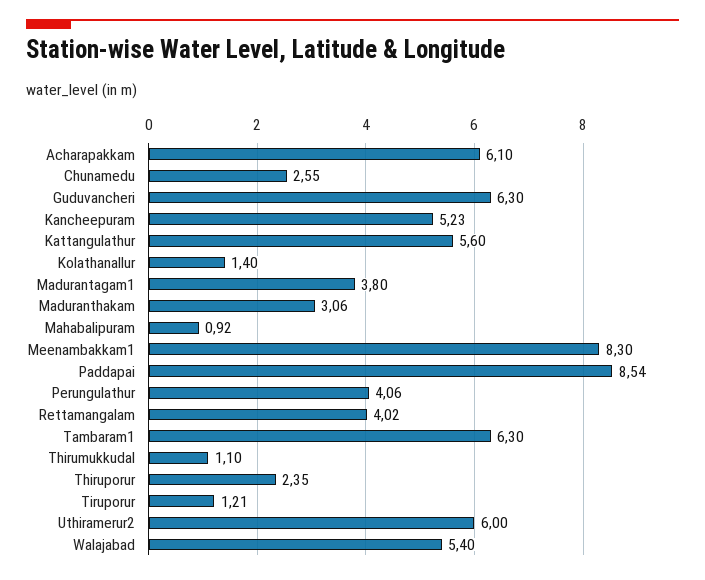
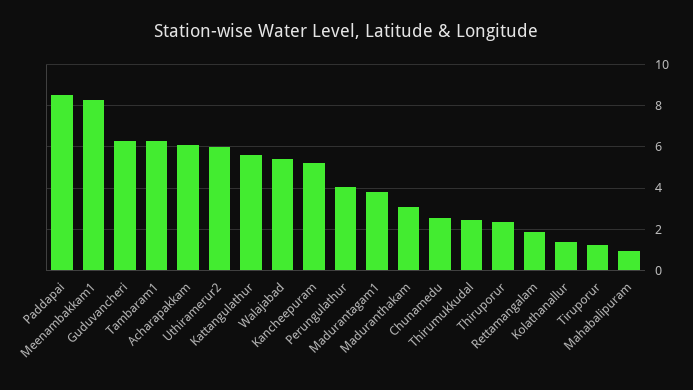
  {
    "Acharapakkam": 6.1,
    "Chunamedu": 2.55,
    "Guduvancheri": 6.3,
    "Kancheepuram": 5.23,
    "Kattangulathur": 5.6,
    "Kolathanallur": 1.4,
    "Madurantagam1": 3.8,
    "Maduranthakam": 3.06,
    "Mahabalipuram": 0.92,
    "Meenambakkam1": 8.3,
    "Paddapai": 8.54,
    "Perungulathur": 4.06,
-   "Rettamangalam": 4.02,
+   "Rettamangalam": 2,
    "Tambaram1": 6.3,
-   "Thirumukkudal": 1.1,
+   "Thirumukkudal": 2.5,
    "Thiruporur": 2.35,
    "Tiruporur": 1.21,
    "Uthiramerur2": 6,
    "Walajabad": 5.4
  }

